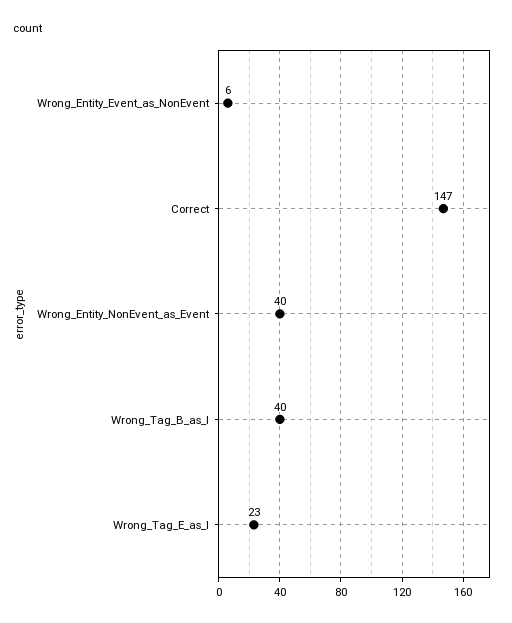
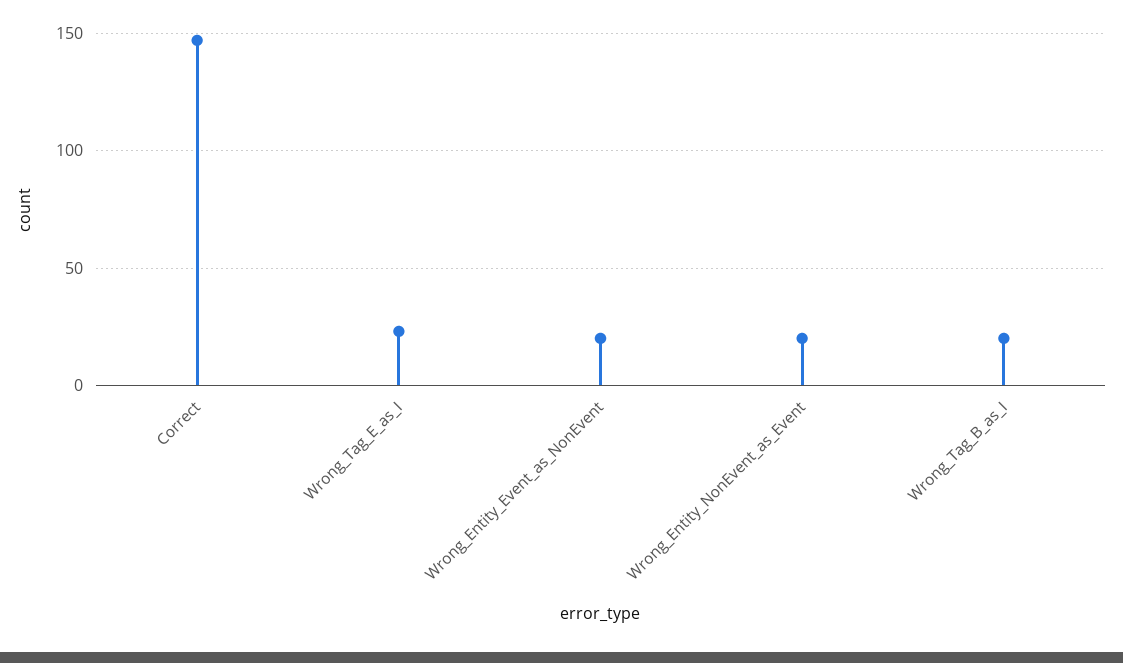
  {
-   "Wrong_Entity_Event_as_NonEvent": 6,
+   "Wrong_Entity_Event_as_NonEvent": 20,
    "Correct": 147,
-   "Wrong_Entity_NonEvent_as_Event": 40,
+   "Wrong_Entity_NonEvent_as_Event": 20,
-   "Wrong_Tag_B_as_I": 40,
+   "Wrong_Tag_B_as_I": 20,
    "Wrong_Tag_E_as_I": 23
  }

